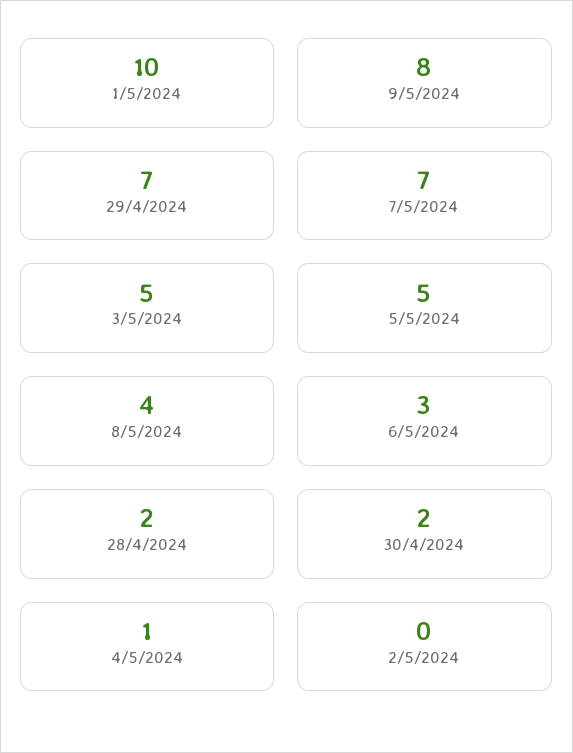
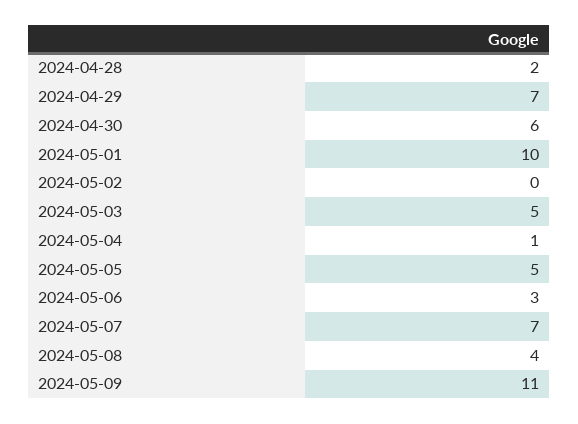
  {
    "1/5/2024": 10,
-   "9/5/2024": 8,
+   "9/5/2024": 11,
    "29/4/2024": 7,
    "7/5/2024": 7,
    "3/5/2024": 5,
    "5/5/2024": 5,
    "8/5/2024": 4,
    "6/5/2024": 3,
    "28/4/2024": 2,
-   "30/4/2024": 2,
+   "30/4/2024": 6,
    "4/5/2024": 1,
    "2/5/2024": 0
  }

